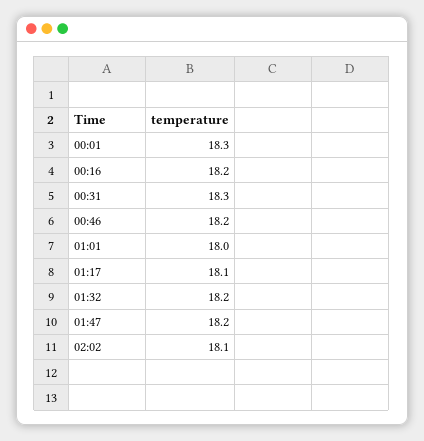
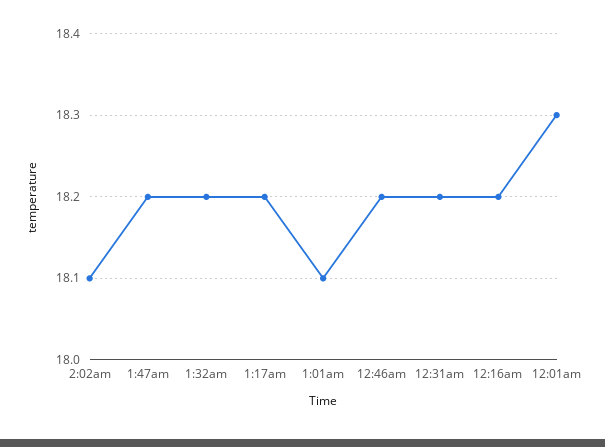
  {
    "00:01": 18.3,
    "00:16": 18.2,
-   "00:31": 18.3,
+   "00:31": 18.2,
    "00:46": 18.2,
-   "01:01": 18,
+   "01:01": 18.1,
-   "01:17": 18.1,
+   "01:17": 18.2,
    "01:32": 18.2,
    "01:47": 18.2,
    "02:02": 18.1
  }

